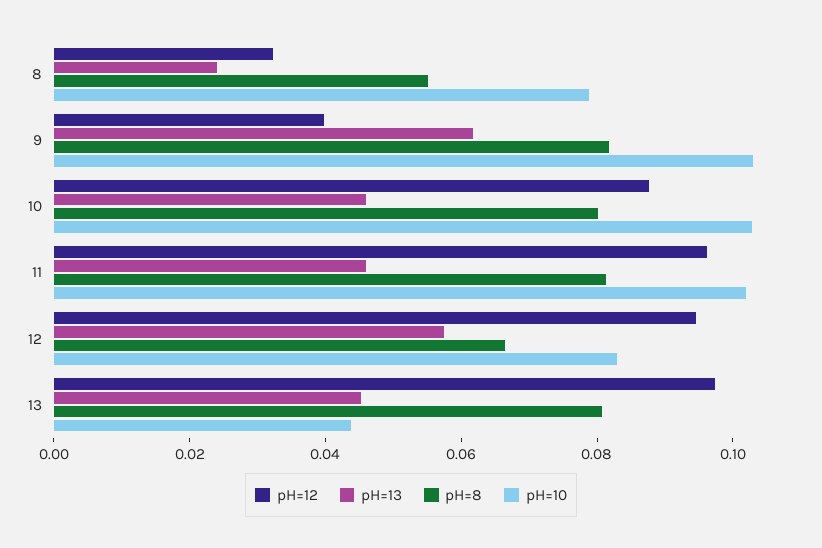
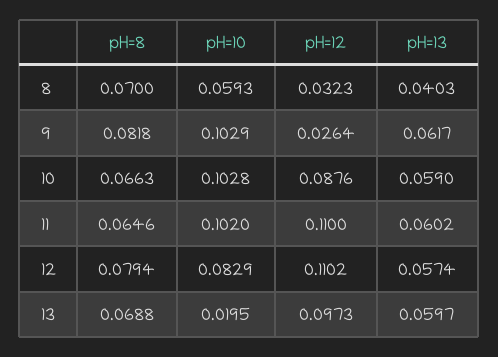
  {
    "pH=12": {
      "8": 0.0323,
-     "9": 0.04,
+     "9": 0.0264,
      "10": 0.0876,
-     "11": 0.095,
+     "11": 0.11,
-     "12": 0.095,
+     "12": 0.1102,
      "13": 0.0973
    },
    "pH=13": {
-     "8": 0.025,
+     "8": 0.0403,
      "9": 0.0617,
-     "10": 0.045,
+     "10": 0.059,
-     "11": 0.045,
+     "11": 0.0602,
      "12": 0.0574,
-     "13": 0.045
+     "13": 0.0597
    },
    "pH=8": {
-     "8": 0.055,
+     "8": 0.07,
      "9": 0.0818,
-     "10": 0.08,
+     "10": 0.0663,
-     "11": 0.08,
+     "11": 0.0646,
-     "12": 0.065,
+     "12": 0.0794,
-     "13": 0.08
+     "13": 0.0688
    },
    "pH=10": {
-     "8": 0.08,
+     "8": 0.0593,
      "9": 0.1029,
      "10": 0.1028,
      "11": 0.102,
      "12": 0.0829,
-     "13": 0.045
+     "13": 0.0195
    }
  }

